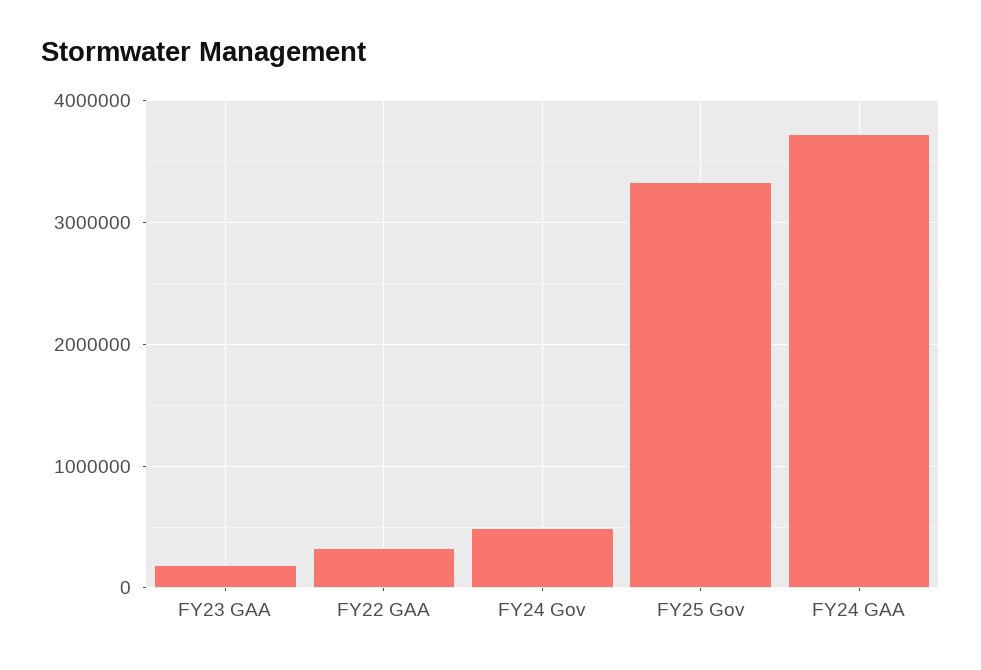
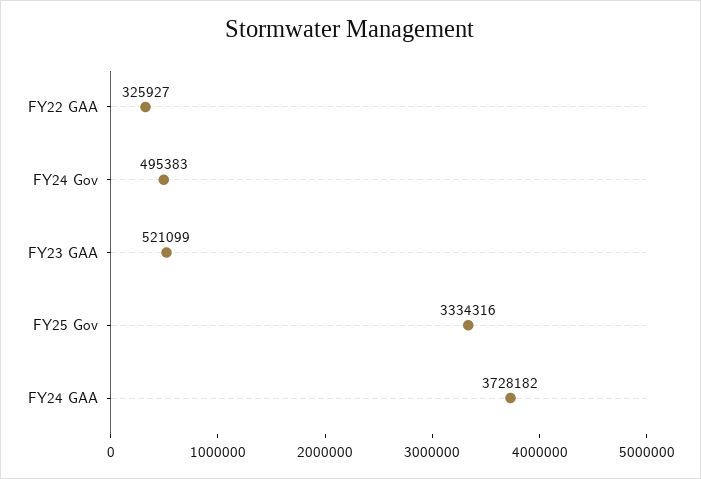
  {
-   "FY23 GAA": 200000,
+   "FY23 GAA": 521099,
    "FY22 GAA": 325927,
    "FY24 Gov": 495383,
    "FY25 Gov": 3334316,
    "FY24 GAA": 3728182
  }

